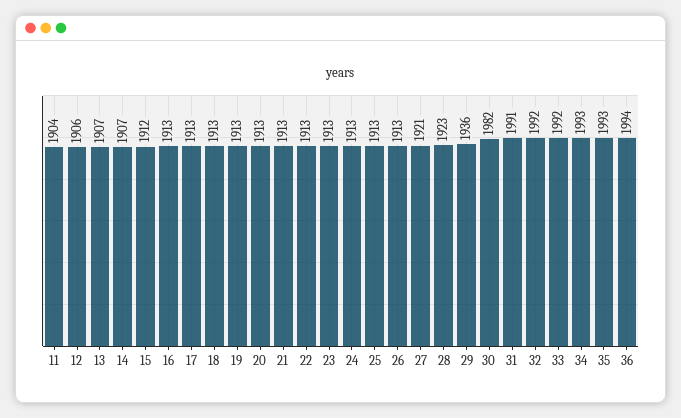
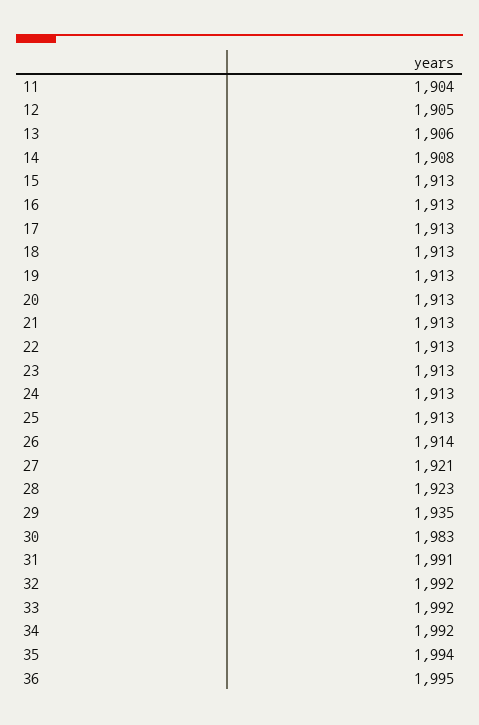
  {
    "11": 1904,
-   "12": 1906,
+   "12": 1905,
-   "13": 1907,
+   "13": 1906,
-   "14": 1907,
+   "14": 1908,
-   "15": 1912,
+   "15": 1913,
    "16": 1913,
    "17": 1913,
    "18": 1913,
    "19": 1913,
    "20": 1913,
    "21": 1913,
    "22": 1913,
    "23": 1913,
    "24": 1913,
    "25": 1913,
-   "26": 1913,
+   "26": 1914,
    "27": 1921,
    "28": 1923,
-   "29": 1936,
+   "29": 1935,
-   "30": 1982,
+   "30": 1983,
    "31": 1991,
    "32": 1992,
    "33": 1992,
-   "34": 1993,
+   "34": 1992,
-   "35": 1993,
+   "35": 1994,
-   "36": 1994
+   "36": 1995
  }

